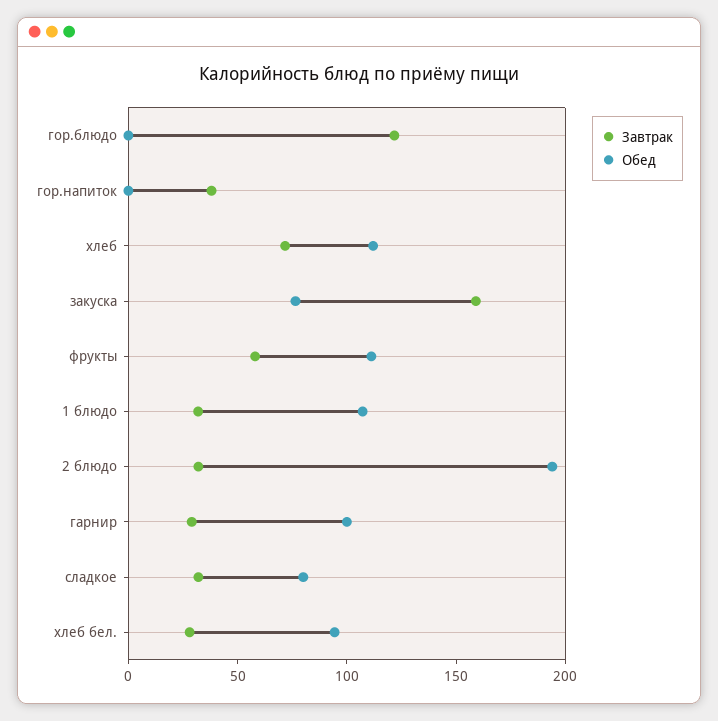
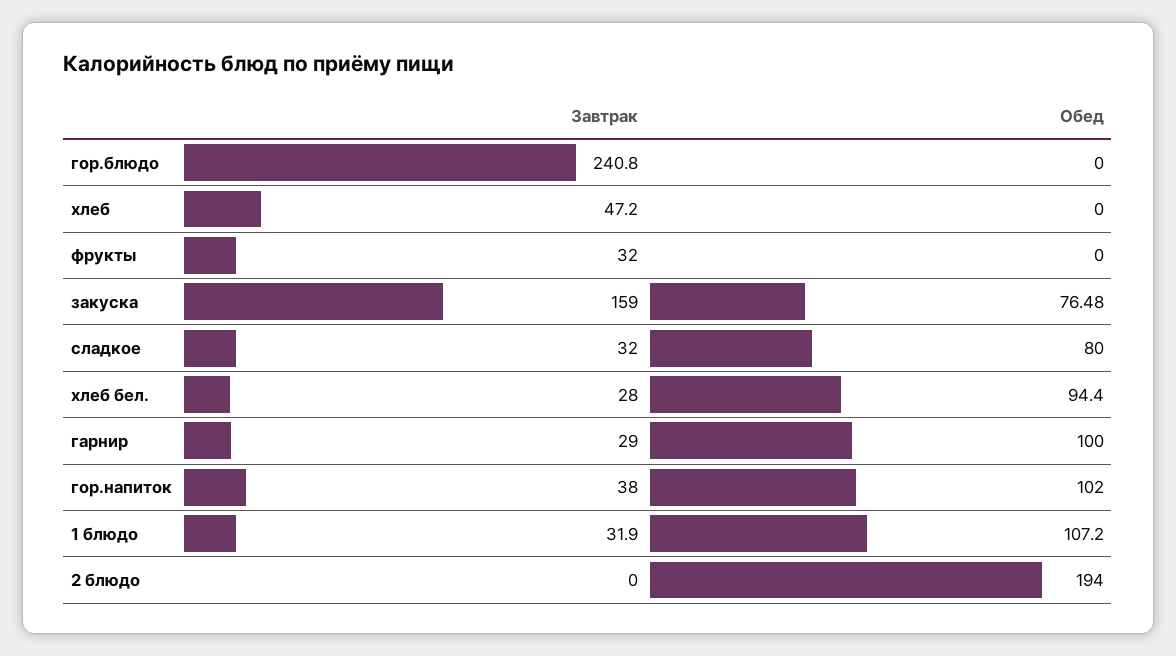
  {
    "Завтрак": {
-     "гор.блюдо": 120,
+     "гор.блюдо": 240.8,
      "гор.напиток": 38,
-     "хлеб": 70,
+     "хлеб": 47.2,
      "закуска": 159,
-     "фрукты": 60,
+     "фрукты": 32,
      "1 блюдо": 31.9,
-     "2 блюдо": 30,
+     "2 блюдо": 0,
      "гарнир": 29,
      "сладкое": 32,
      "хлеб бел.": 28
    },
    "Обед": {
      "гор.блюдо": 0,
-     "гор.напиток": 0,
+     "гор.напиток": 102,
-     "хлеб": 110,
+     "хлеб": 0,
      "закуска": 76.48,
-     "фрукты": 110,
+     "фрукты": 0,
      "1 блюдо": 107.2,
      "2 блюдо": 194,
      "гарнир": 100,
      "сладкое": 80,
      "хлеб бел.": 94.4
    }
  }

